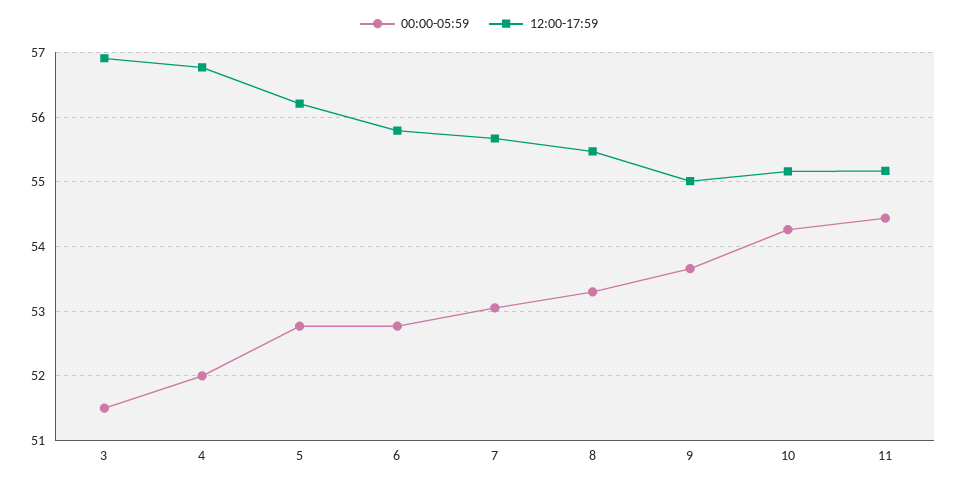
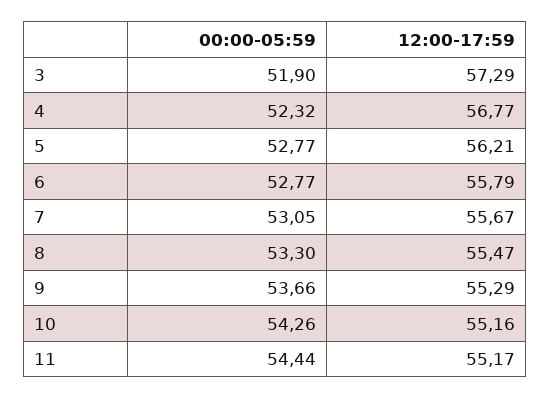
  {
    "00:00-05:59": {
-     "3": 51.5,
+     "3": 51.9,
-     "4": 52,
+     "4": 52.32,
      "5": 52.77,
      "6": 52.77,
      "7": 53.05,
      "8": 53.3,
      "9": 53.66,
      "10": 54.26,
      "11": 54.44
    },
    "12:00-17:59": {
-     "3": 56.9,
+     "3": 57.29,
      "4": 56.77,
      "5": 56.21,
      "6": 55.79,
      "7": 55.67,
      "8": 55.47,
-     "9": 55,
+     "9": 55.29,
      "10": 55.16,
      "11": 55.17
    }
  }

